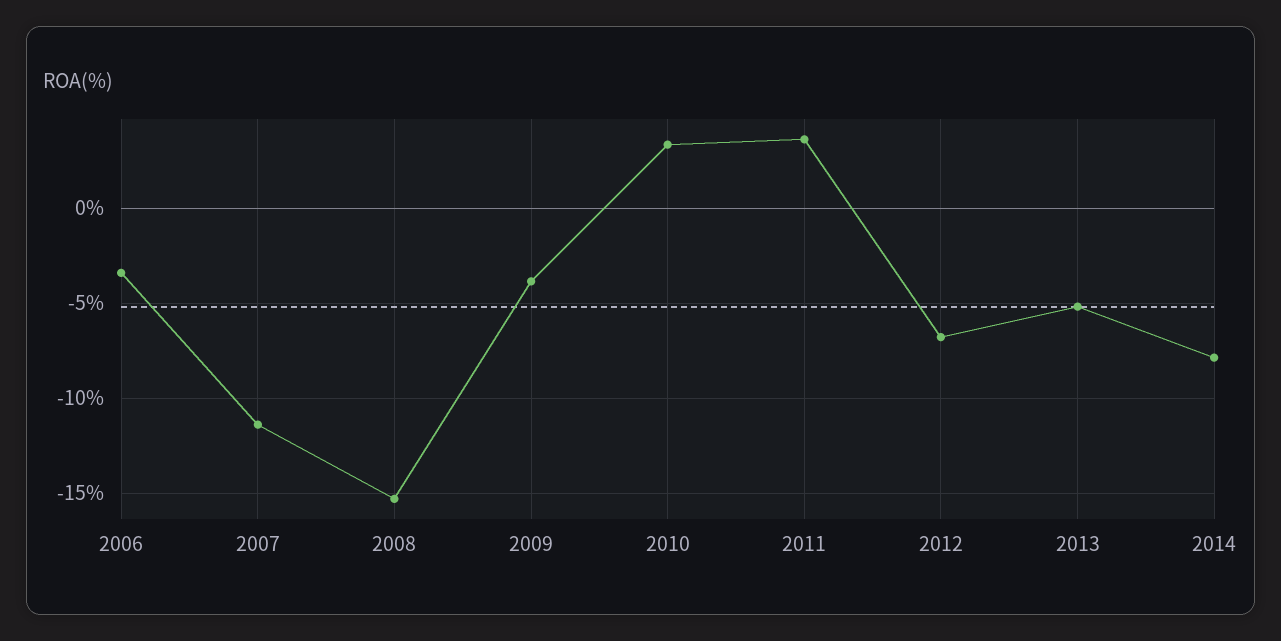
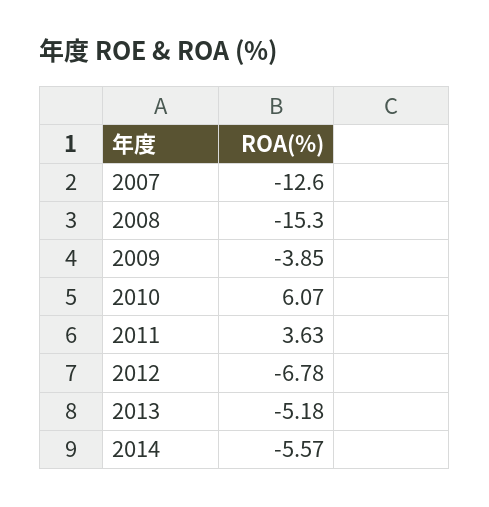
  {
-   "2006": -3.5,
-   "2007": -11.5,
+   "2007": -12.6,
    "2008": -15.3,
    "2009": -3.85,
-   "2010": 3.5,
+   "2010": 6.07,
    "2011": 3.63,
    "2012": -6.78,
    "2013": -5.18,
-   "2014": -8
+   "2014": -5.57
  }

